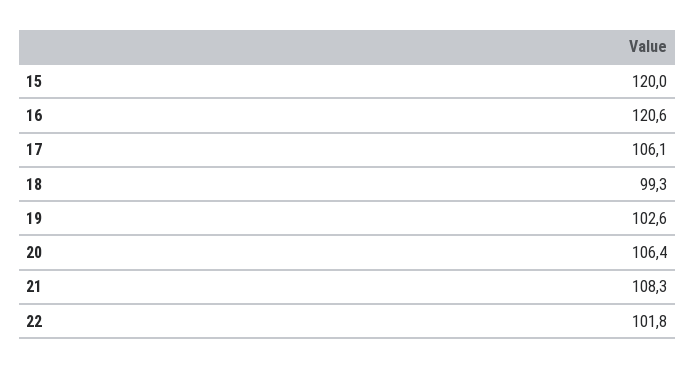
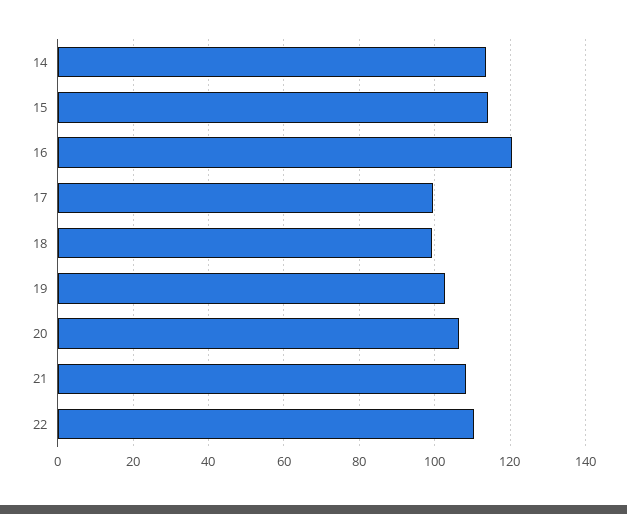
  {
-   "15": 120,
+   "15": 114,
    "16": 120.6,
-   "17": 106.1,
+   "17": 100,
    "18": 99.3,
    "19": 102.6,
    "20": 106.4,
    "21": 108.3,
-   "22": 101.8
+   "22": 110,
+   "14": 114
  }

